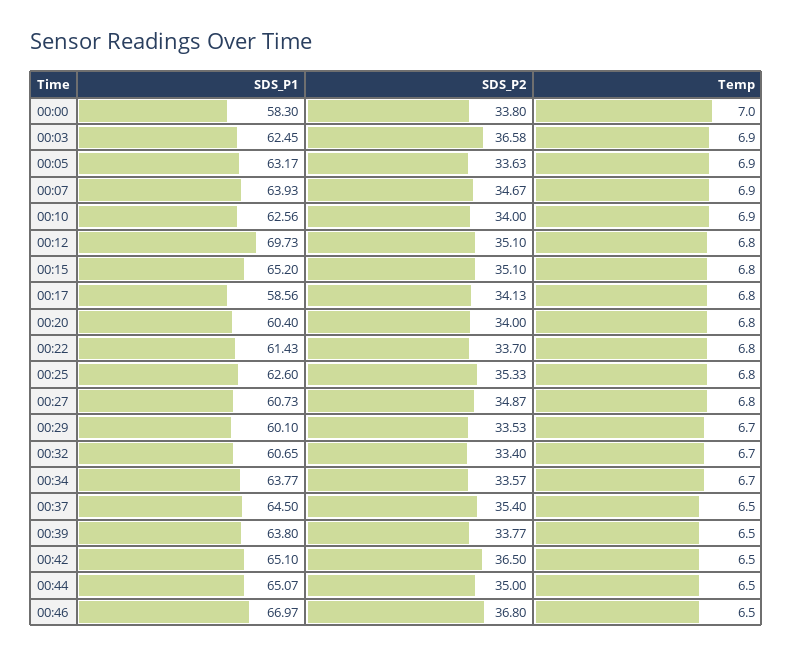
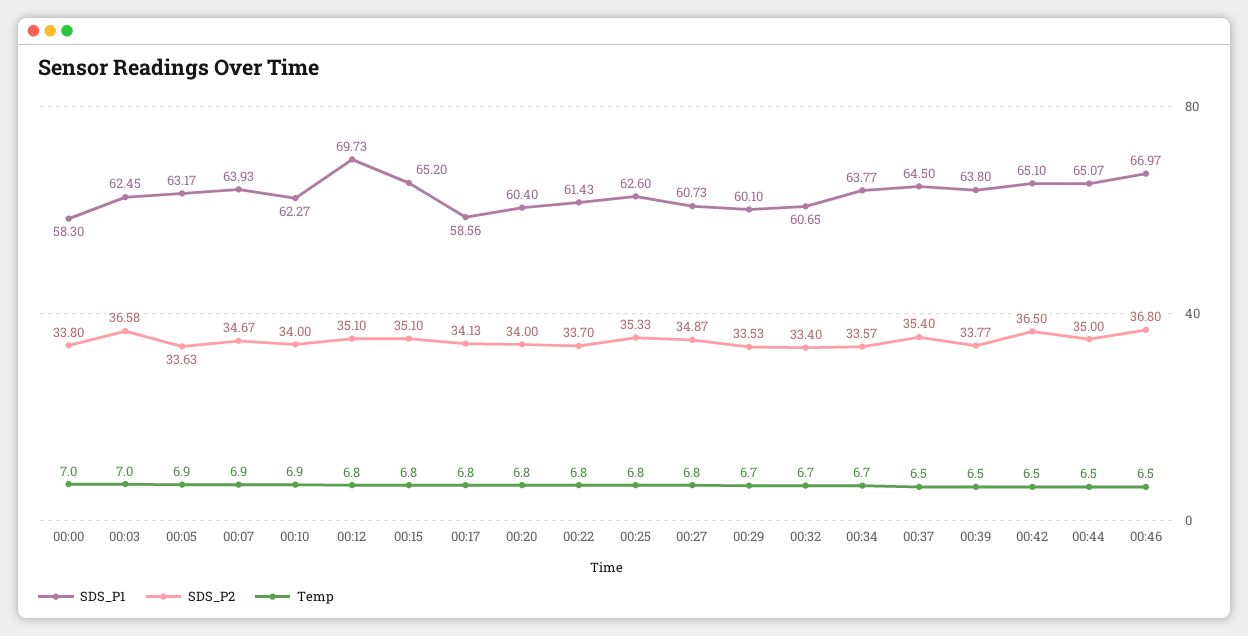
  {
    "SDS_P1": {
      "00:00": 58.3,
      "00:03": 62.45,
      "00:05": 63.17,
      "00:07": 63.93,
-     "00:10": 62.56,
+     "00:10": 62.27,
      "00:12": 69.73,
      "00:15": 65.2,
      "00:17": 58.56,
      "00:20": 60.4,
      "00:22": 61.43,
      "00:25": 62.6,
      "00:27": 60.73,
      "00:29": 60.1,
      "00:32": 60.65,
      "00:34": 63.77,
      "00:37": 64.5,
      "00:39": 63.8,
      "00:42": 65.1,
      "00:44": 65.07,
      "00:46": 66.97
    },
    "SDS_P2": {
      "00:00": 33.8,
      "00:03": 36.58,
      "00:05": 33.63,
      "00:07": 34.67,
      "00:10": 34,
      "00:12": 35.1,
      "00:15": 35.1,
      "00:17": 34.13,
      "00:20": 34,
      "00:22": 33.7,
      "00:25": 35.33,
      "00:27": 34.87,
      "00:29": 33.53,
      "00:32": 33.4,
      "00:34": 33.57,
      "00:37": 35.4,
      "00:39": 33.77,
      "00:42": 36.5,
      "00:44": 35,
      "00:46": 36.8
    },
    "Temp": {
      "00:00": 7,
-     "00:03": 6.9,
+     "00:03": 7,
      "00:05": 6.9,
      "00:07": 6.9,
      "00:10": 6.9,
      "00:12": 6.8,
      "00:15": 6.8,
      "00:17": 6.8,
      "00:20": 6.8,
      "00:22": 6.8,
      "00:25": 6.8,
      "00:27": 6.8,
      "00:29": 6.7,
      "00:32": 6.7,
      "00:34": 6.7,
      "00:37": 6.5,
      "00:39": 6.5,
      "00:42": 6.5,
      "00:44": 6.5,
      "00:46": 6.5
    }
  }

